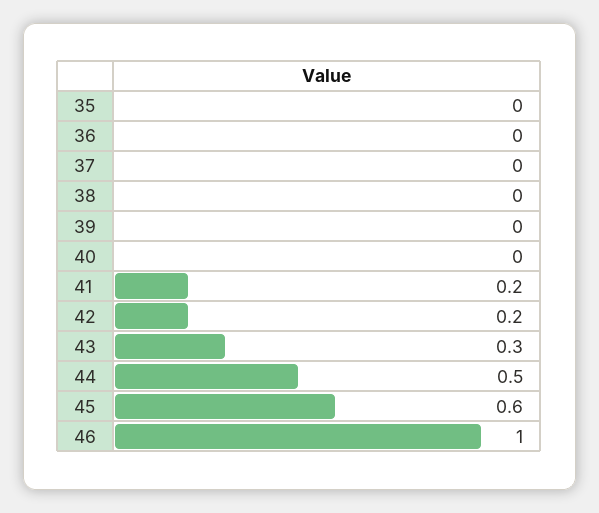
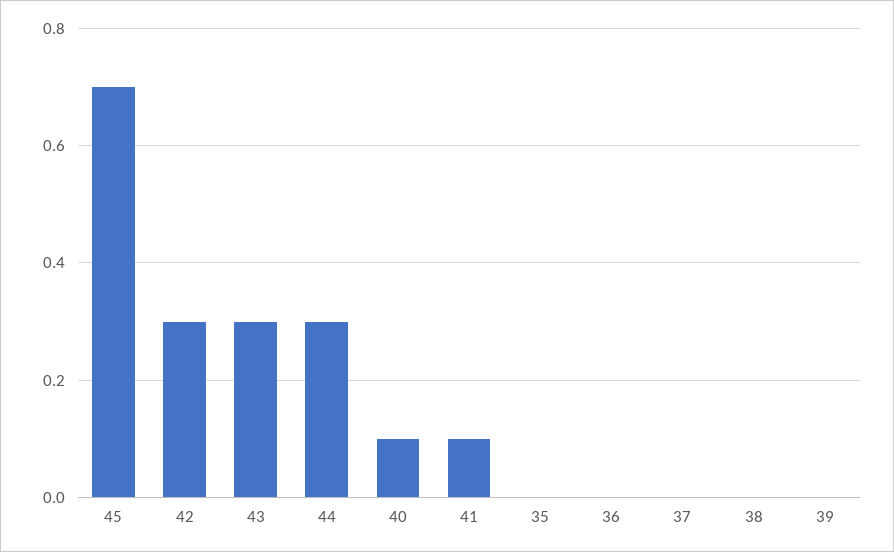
  {
    "35": 0,
    "36": 0,
    "37": 0,
    "38": 0,
    "39": 0,
-   "40": 0,
+   "40": 0.1,
-   "41": 0.2,
+   "41": 0.1,
-   "42": 0.2,
+   "42": 0.3,
    "43": 0.3,
-   "44": 0.5,
+   "44": 0.3,
-   "45": 0.6,
+   "45": 0.7
-   "46": 1
  }

